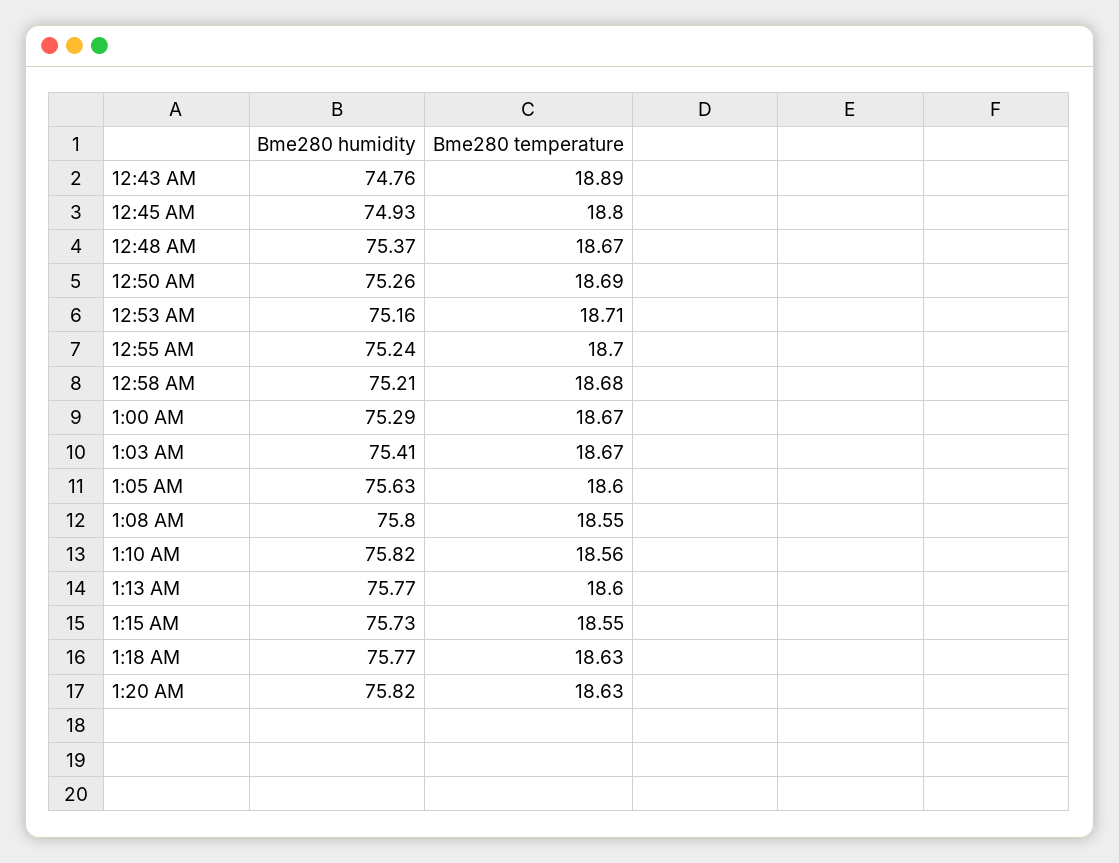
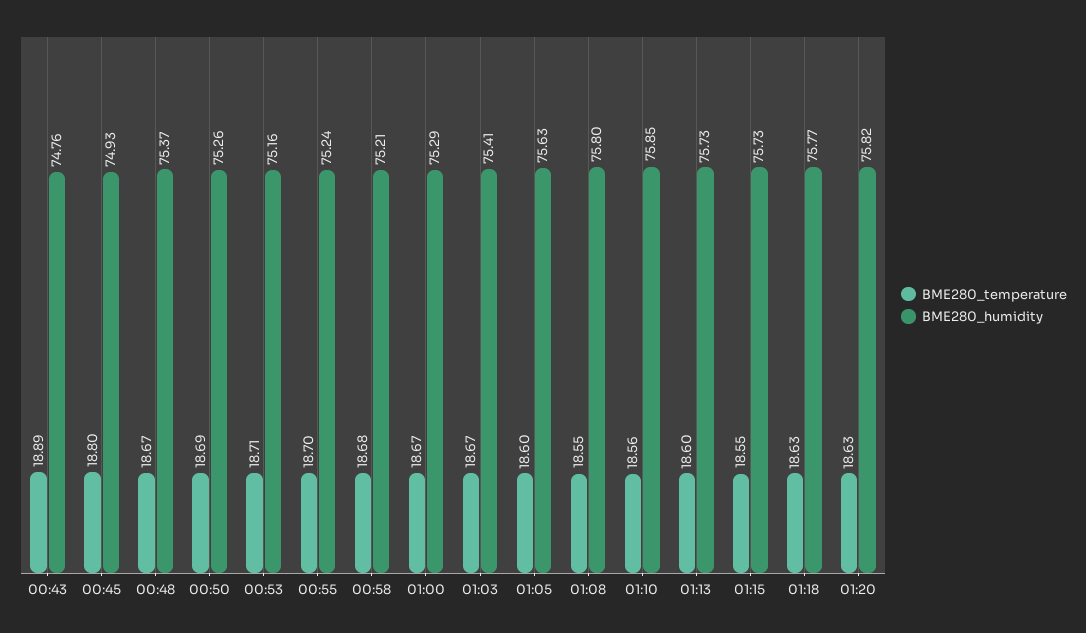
  {
    "Bme280 humidity": {
      "12:43 AM": 74.76,
      "12:45 AM": 74.93,
      "12:48 AM": 75.37,
      "12:50 AM": 75.26,
      "12:53 AM": 75.16,
      "12:55 AM": 75.24,
      "12:58 AM": 75.21,
      "1:00 AM": 75.29,
      "1:03 AM": 75.41,
      "1:05 AM": 75.63,
      "1:08 AM": 75.8,
-     "1:10 AM": 75.82,
+     "1:10 AM": 75.85,
-     "1:13 AM": 75.77,
+     "1:13 AM": 75.73,
      "1:15 AM": 75.73,
      "1:18 AM": 75.77,
      "1:20 AM": 75.82
    },
    "Bme280 temperature": {
      "12:43 AM": 18.89,
      "12:45 AM": 18.8,
      "12:48 AM": 18.67,
      "12:50 AM": 18.69,
      "12:53 AM": 18.71,
      "12:55 AM": 18.7,
      "12:58 AM": 18.68,
      "1:00 AM": 18.67,
      "1:03 AM": 18.67,
      "1:05 AM": 18.6,
      "1:08 AM": 18.55,
      "1:10 AM": 18.56,
      "1:13 AM": 18.6,
      "1:15 AM": 18.55,
      "1:18 AM": 18.63,
      "1:20 AM": 18.63
    }
  }

